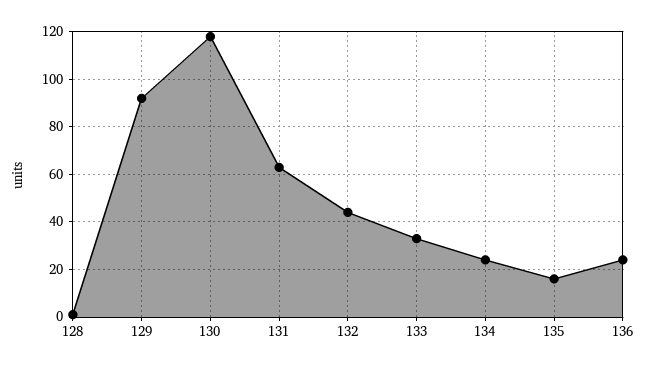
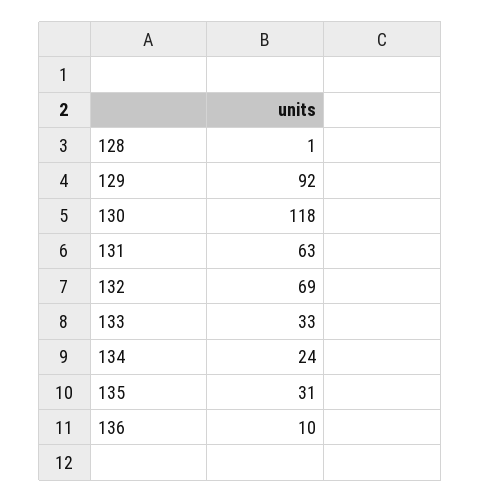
  {
    "128": 1,
    "129": 92,
    "130": 118,
    "131": 63,
-   "132": 45,
+   "132": 69,
    "133": 33,
    "134": 24,
-   "135": 15,
+   "135": 31,
-   "136": 25
+   "136": 10
  }

